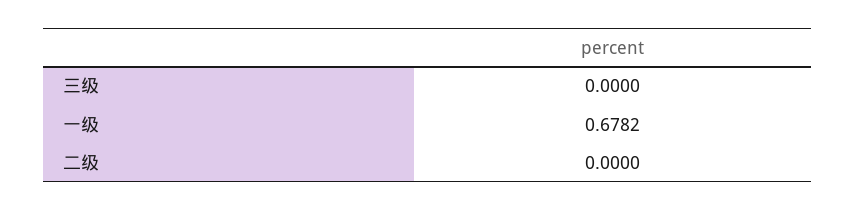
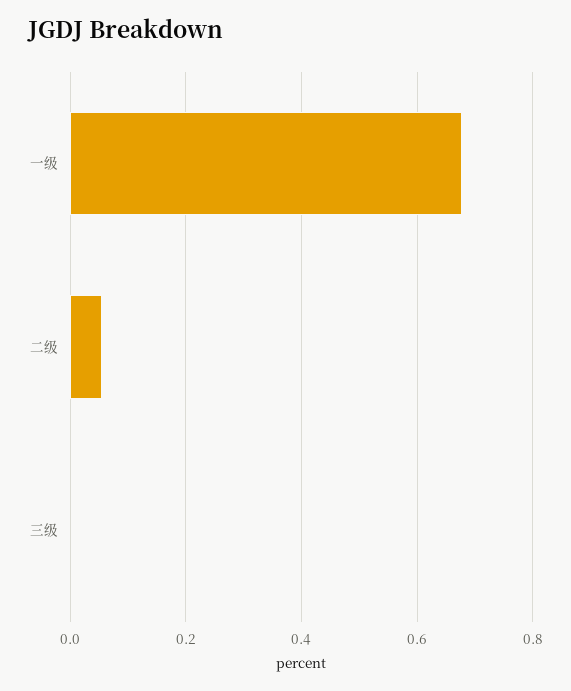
  {
    "三级": 0,
    "一级": 0.6782,
-   "二级": 0
+   "二级": 0.06
  }

